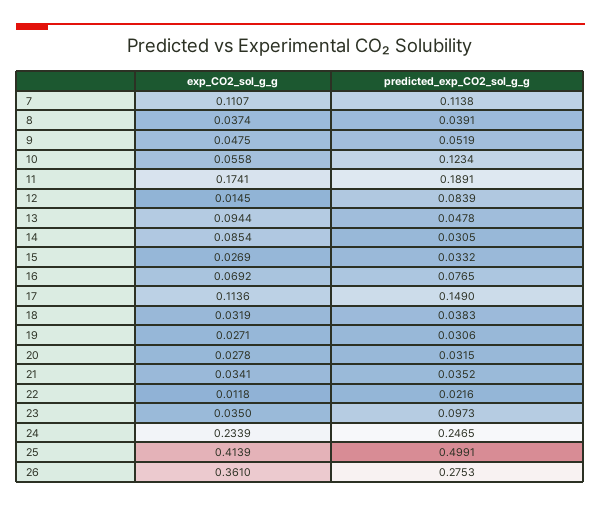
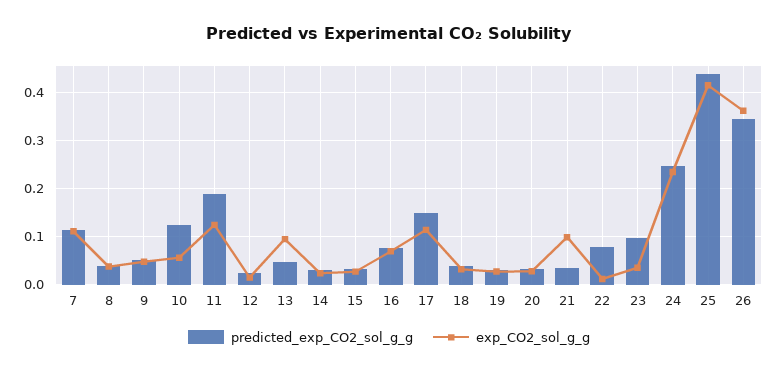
  {
    "exp_CO2_sol_g_g": {
      "7": 0.1107,
      "8": 0.0374,
      "9": 0.0475,
      "10": 0.0558,
-     "11": 0.1741,
+     "11": 0.12,
      "12": 0.0145,
      "13": 0.0944,
-     "14": 0.0854,
+     "14": 0.02,
      "15": 0.0269,
      "16": 0.0692,
      "17": 0.1136,
      "18": 0.0319,
      "19": 0.0271,
      "20": 0.0278,
-     "21": 0.0341,
+     "21": 0.1,
      "22": 0.0118,
      "23": 0.035,
      "24": 0.2339,
      "25": 0.4139,
      "26": 0.361
    },
    "predicted_exp_CO2_sol_g_g": {
      "7": 0.1138,
      "8": 0.0391,
      "9": 0.0519,
      "10": 0.1234,
      "11": 0.1891,
-     "12": 0.0839,
+     "12": 0.02,
      "13": 0.0478,
      "14": 0.0305,
      "15": 0.0332,
      "16": 0.0765,
      "17": 0.149,
      "18": 0.0383,
      "19": 0.0306,
      "20": 0.0315,
      "21": 0.0352,
-     "22": 0.0216,
+     "22": 0.08,
      "23": 0.0973,
      "24": 0.2465,
-     "25": 0.4991,
+     "25": 0.44,
-     "26": 0.2753
+     "26": 0.34
    }
  }

